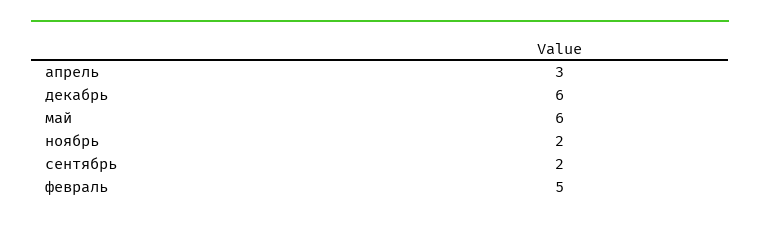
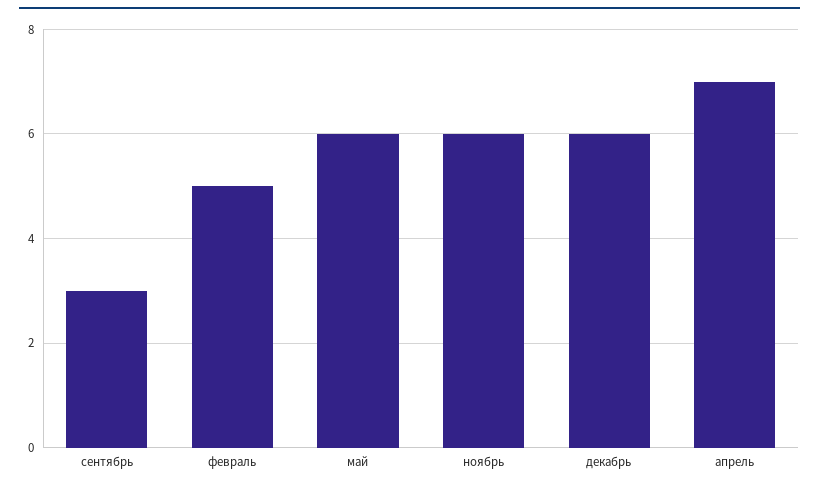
  {
-   "апрель": 3,
+   "апрель": 7,
    "декабрь": 6,
    "май": 6,
-   "ноябрь": 2,
+   "ноябрь": 6,
-   "сентябрь": 2,
+   "сентябрь": 3,
    "февраль": 5
  }

